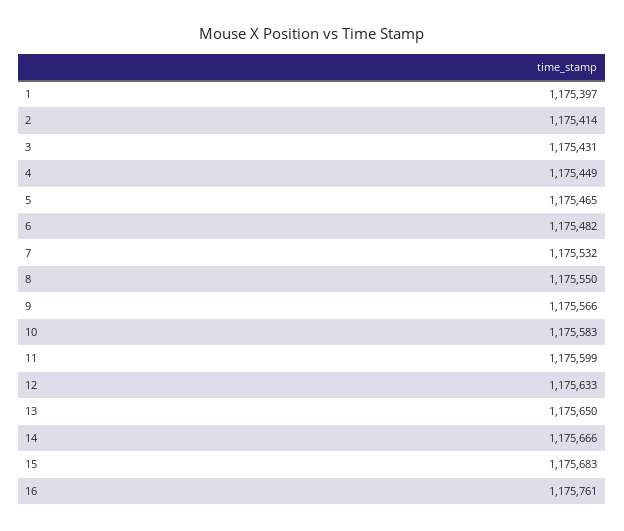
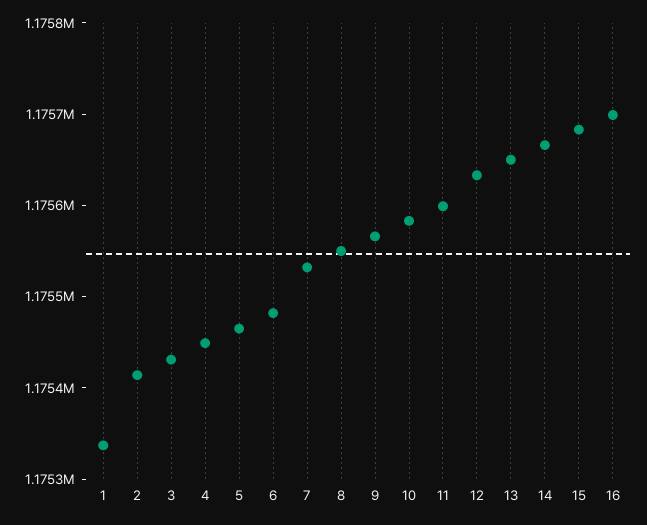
  {
-   "1": 1175397,
+   "1": 1175340,
    "2": 1175414,
    "3": 1175431,
    "4": 1175449,
    "5": 1175465,
    "6": 1175482,
    "7": 1175532,
    "8": 1175550,
    "9": 1175566,
    "10": 1175583,
    "11": 1175599,
    "12": 1175633,
    "13": 1175650,
    "14": 1175666,
    "15": 1175683,
-   "16": 1175761
+   "16": 1175700
  }

